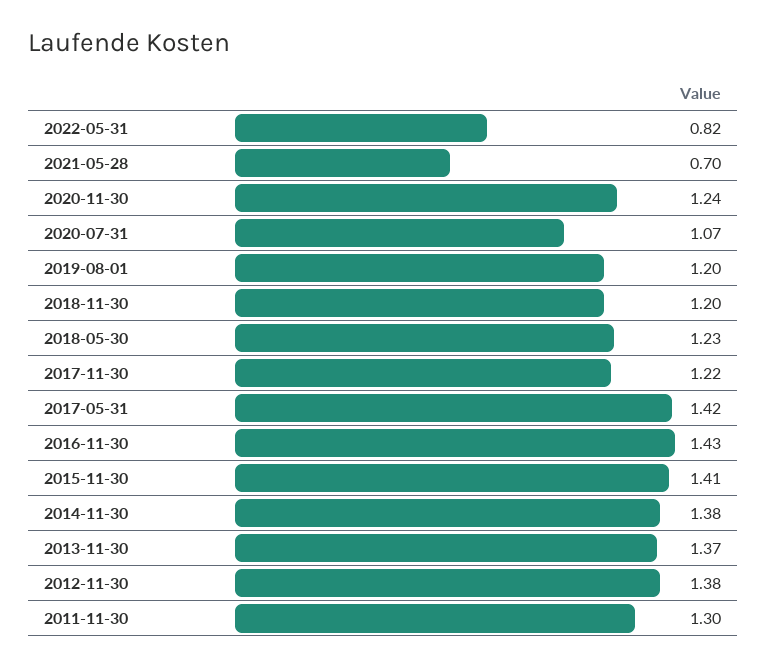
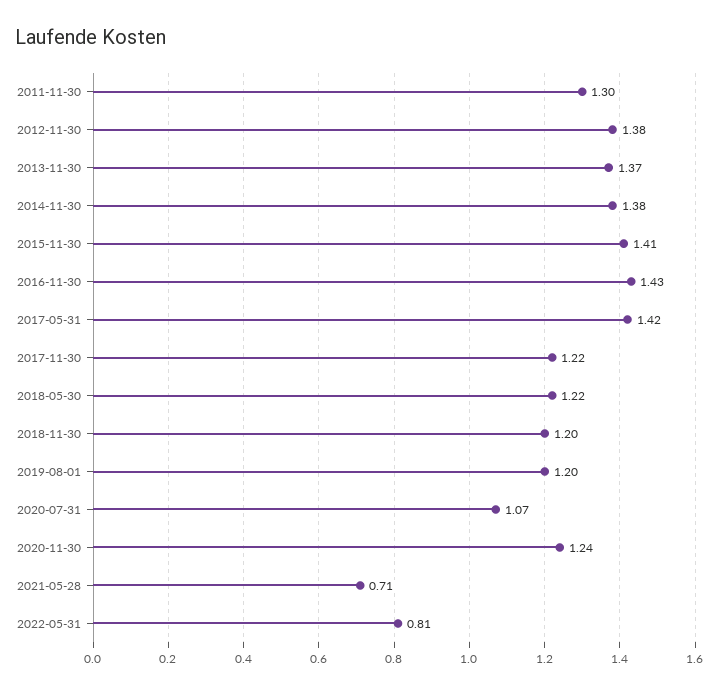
  {
-   "2022-05-31": 0.82,
+   "2022-05-31": 0.81,
-   "2021-05-28": 0.7,
+   "2021-05-28": 0.71,
    "2020-11-30": 1.24,
    "2020-07-31": 1.07,
    "2019-08-01": 1.2,
    "2018-11-30": 1.2,
-   "2018-05-30": 1.23,
+   "2018-05-30": 1.22,
    "2017-11-30": 1.22,
    "2017-05-31": 1.42,
    "2016-11-30": 1.43,
    "2015-11-30": 1.41,
    "2014-11-30": 1.38,
    "2013-11-30": 1.37,
    "2012-11-30": 1.38,
    "2011-11-30": 1.3
  }

